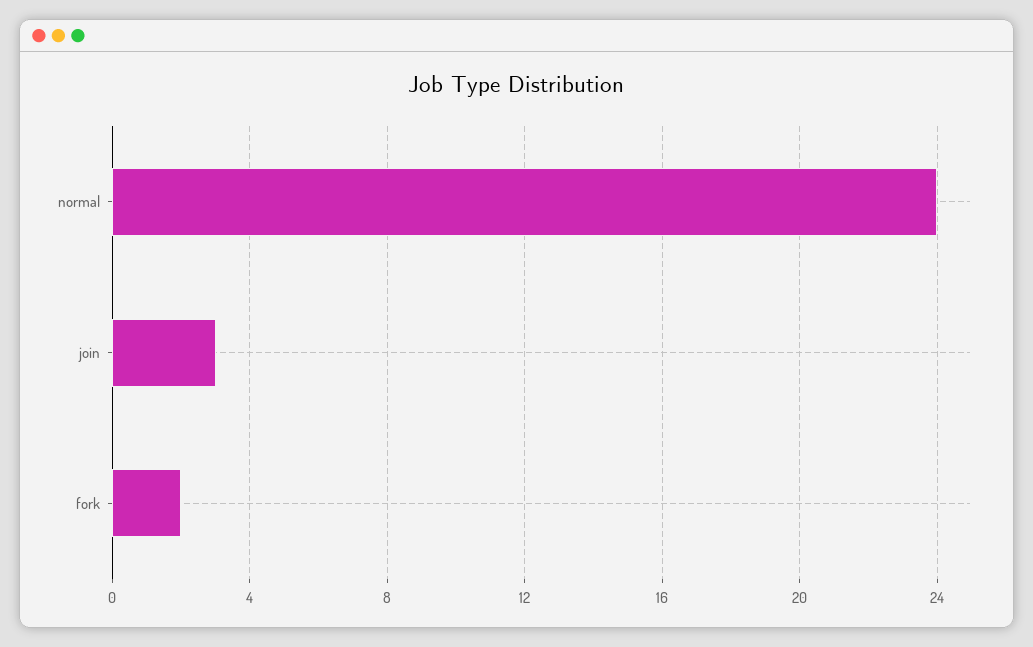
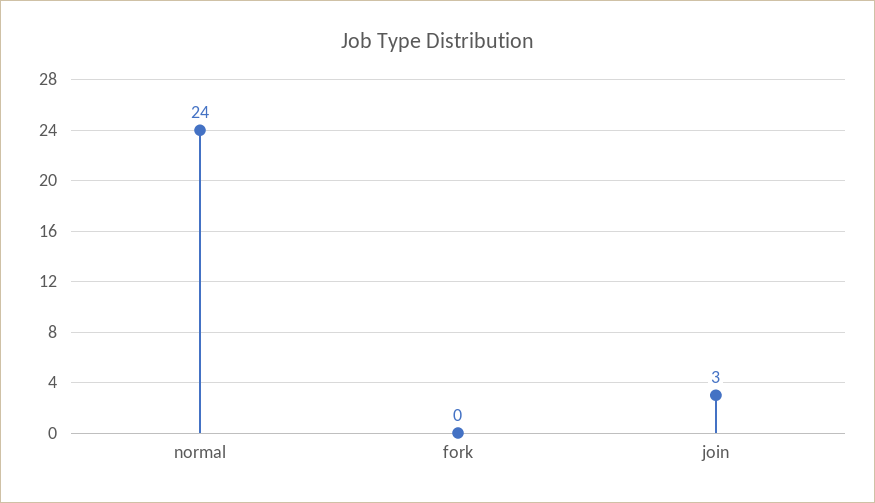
  {
    "normal": 24,
    "join": 3,
-   "fork": 2
+   "fork": 0
  }

